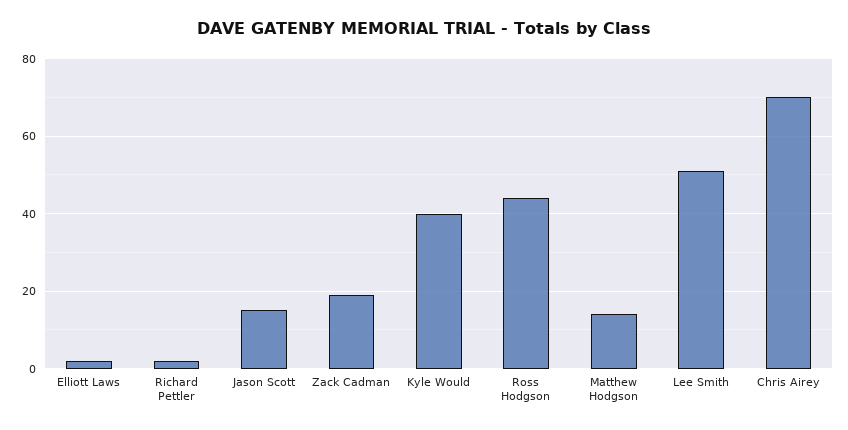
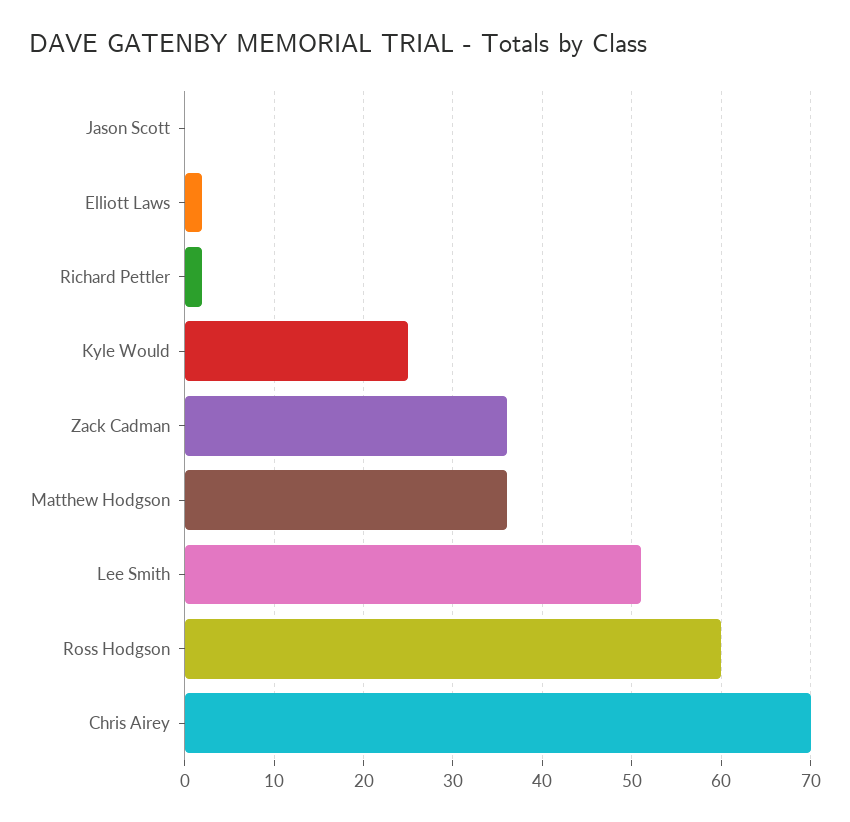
  {
    "Elliott Laws": 2,
    "Richard Pettler": 2,
-   "Jason Scott": 15,
+   "Jason Scott": 0,
-   "Zack Cadman": 20,
+   "Zack Cadman": 36,
-   "Kyle Would": 40,
+   "Kyle Would": 25,
-   "Ross Hodgson": 45,
+   "Ross Hodgson": 60,
-   "Matthew Hodgson": 15,
+   "Matthew Hodgson": 36,
    "Lee Smith": 51,
    "Chris Airey": 70
  }

